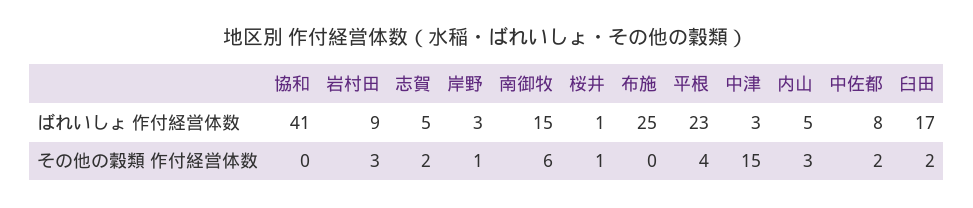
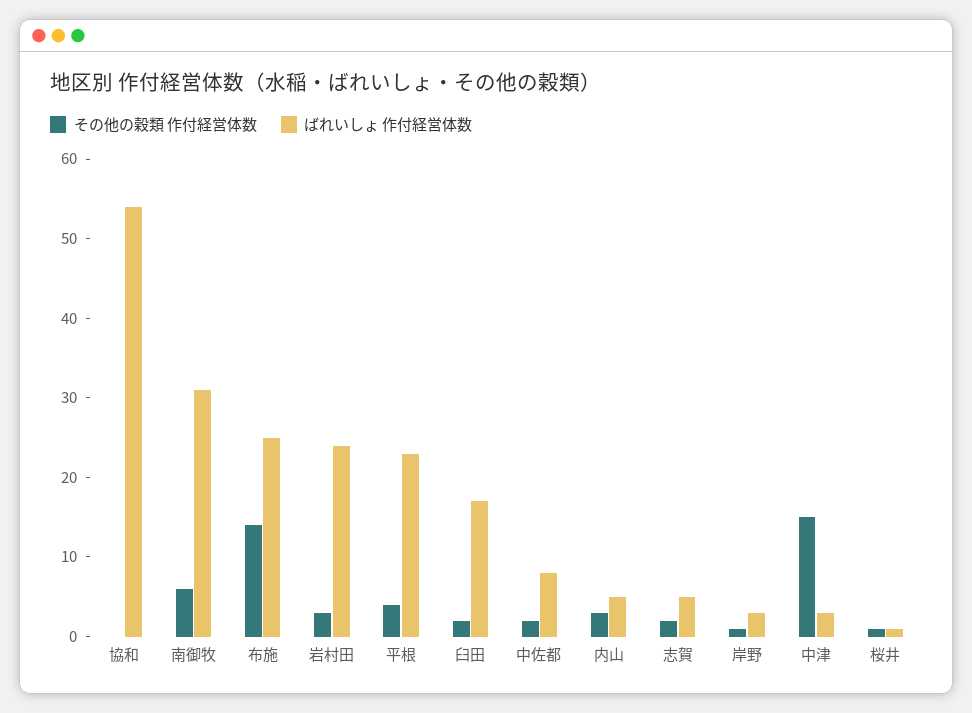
  {
    "ばれいしょ 作付経営体数": {
-     "協和": 41,
+     "協和": 55,
-     "岩村田": 9,
+     "岩村田": 25,
      "志賀": 5,
      "岸野": 3,
-     "南御牧": 15,
+     "南御牧": 30,
      "桜井": 1,
      "布施": 25,
      "平根": 23,
      "中津": 3,
      "内山": 5,
      "中佐都": 8,
      "臼田": 17
    },
    "その他の穀類 作付経営体数": {
      "協和": 0,
      "岩村田": 3,
      "志賀": 2,
      "岸野": 1,
      "南御牧": 6,
      "桜井": 1,
-     "布施": 0,
+     "布施": 15,
      "平根": 4,
      "中津": 15,
      "内山": 3,
      "中佐都": 2,
      "臼田": 2
    }
  }

